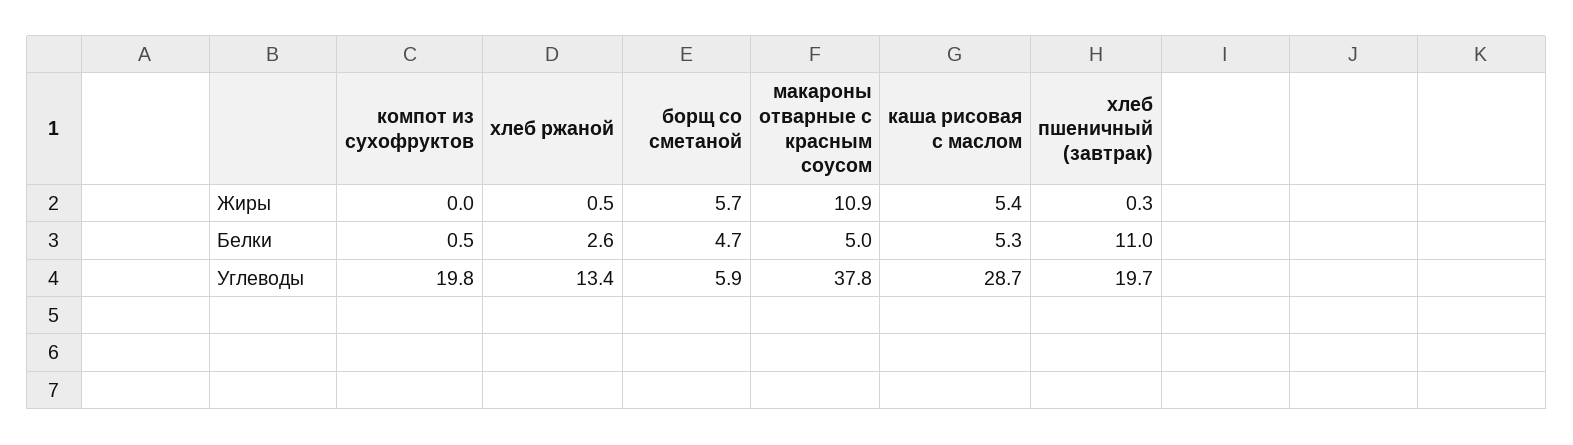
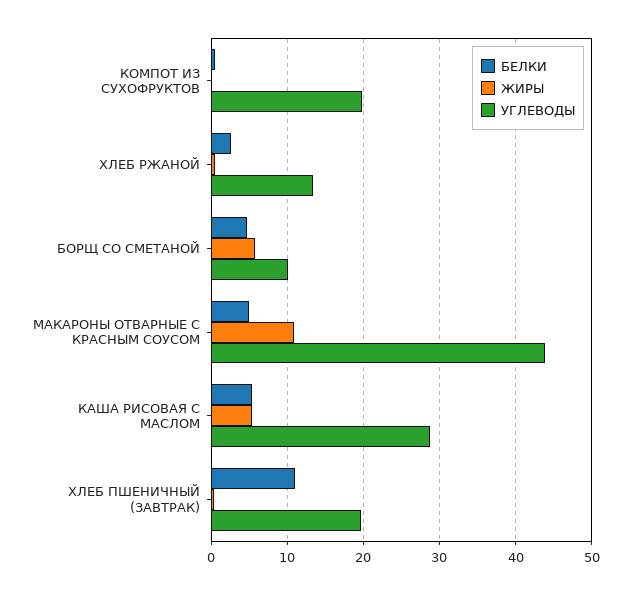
  {
    "Жиры": {
      "компот из сухофруктов": 0,
      "хлеб ржаной": 0.5,
      "борщ со сметаной": 5.7,
      "макароны отварные с красным соусом": 10.9,
      "каша рисовая с маслом": 5.4,
      "хлеб пшеничный (завтрак)": 0.3
    },
    "Белки": {
      "компот из сухофруктов": 0.5,
      "хлеб ржаной": 2.6,
      "борщ со сметаной": 4.7,
      "макароны отварные с красным соусом": 5,
      "каша рисовая с маслом": 5.3,
      "хлеб пшеничный (завтрак)": 11
    },
    "Углеводы": {
      "компот из сухофруктов": 19.8,
      "хлеб ржаной": 13.4,
-     "борщ со сметаной": 5.9,
+     "борщ со сметаной": 10,
-     "макароны отварные с красным соусом": 37.8,
+     "макароны отварные с красным соусом": 44,
      "каша рисовая с маслом": 28.7,
      "хлеб пшеничный (завтрак)": 19.7
    }
  }

